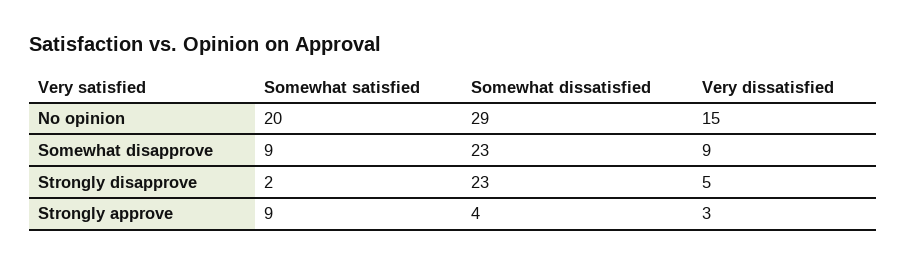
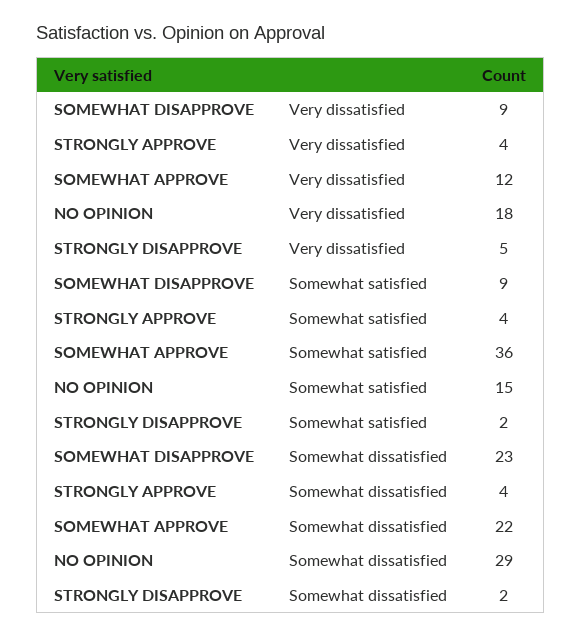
  {
    "Somewhat satisfied": {
-     "No opinion": 20,
+     "No opinion": 15,
      "Somewhat disapprove": 9,
      "Strongly disapprove": 2,
-     "Strongly approve": 9
+     "Strongly approve": 4,
+     "SOMEWHAT APPROVE": 36
    },
    "Somewhat dissatisfied": {
      "No opinion": 29,
      "Somewhat disapprove": 23,
-     "Strongly disapprove": 23,
+     "Strongly disapprove": 2,
-     "Strongly approve": 4
+     "Strongly approve": 4,
+     "SOMEWHAT APPROVE": 22
    },
    "Very dissatisfied": {
-     "No opinion": 15,
+     "No opinion": 18,
      "Somewhat disapprove": 9,
      "Strongly disapprove": 5,
-     "Strongly approve": 3
+     "Strongly approve": 4,
+     "SOMEWHAT APPROVE": 12
    }
  }

